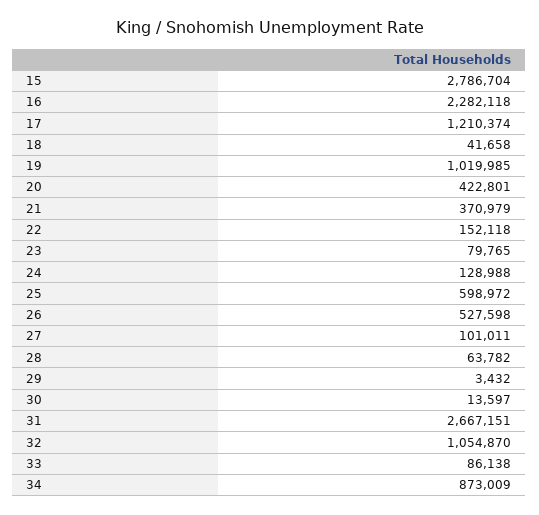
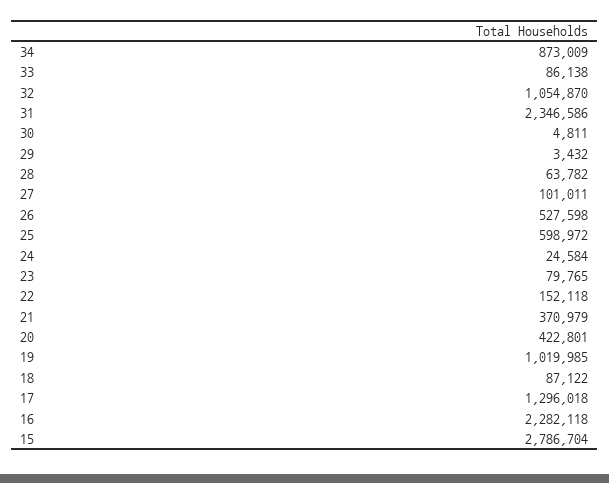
  {
    "15": 2786704,
    "16": 2282118,
-   "17": 1210374,
+   "17": 1296018,
-   "18": 41658,
+   "18": 87122,
    "19": 1019985,
    "20": 422801,
    "21": 370979,
    "22": 152118,
    "23": 79765,
-   "24": 128988,
+   "24": 24584,
    "25": 598972,
    "26": 527598,
    "27": 101011,
    "28": 63782,
    "29": 3432,
-   "30": 13597,
+   "30": 4811,
-   "31": 2667151,
+   "31": 2346586,
    "32": 1054870,
    "33": 86138,
    "34": 873009
  }

